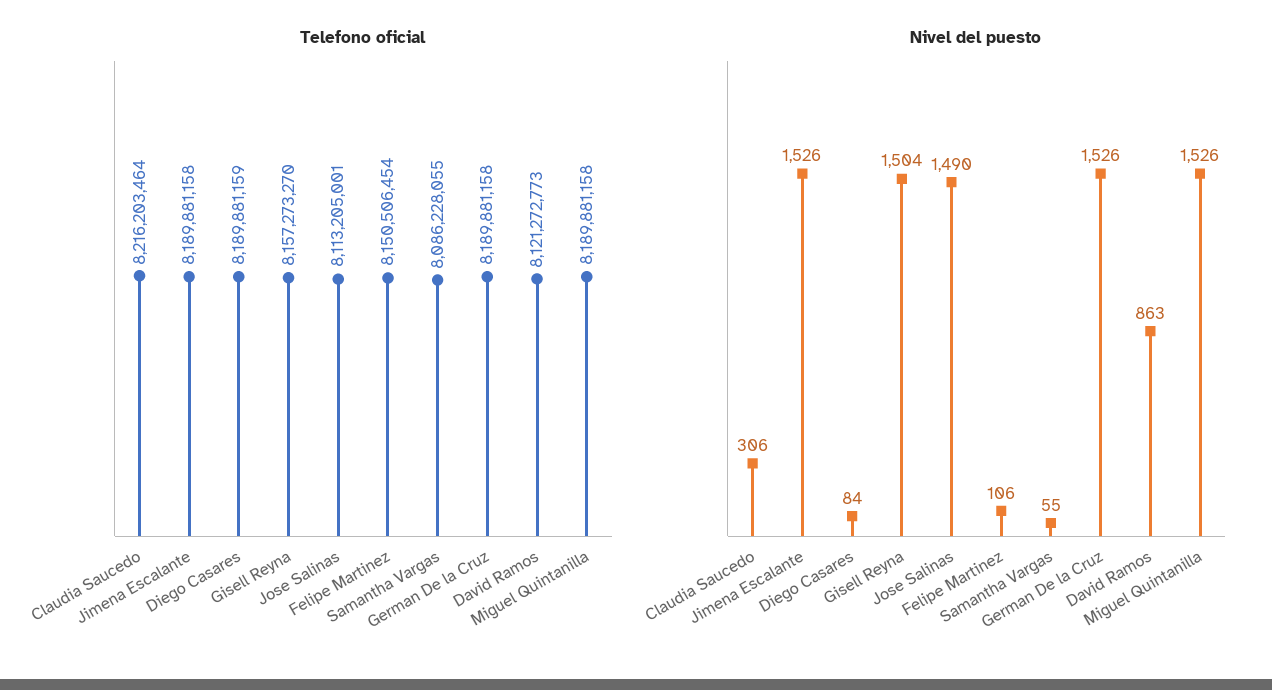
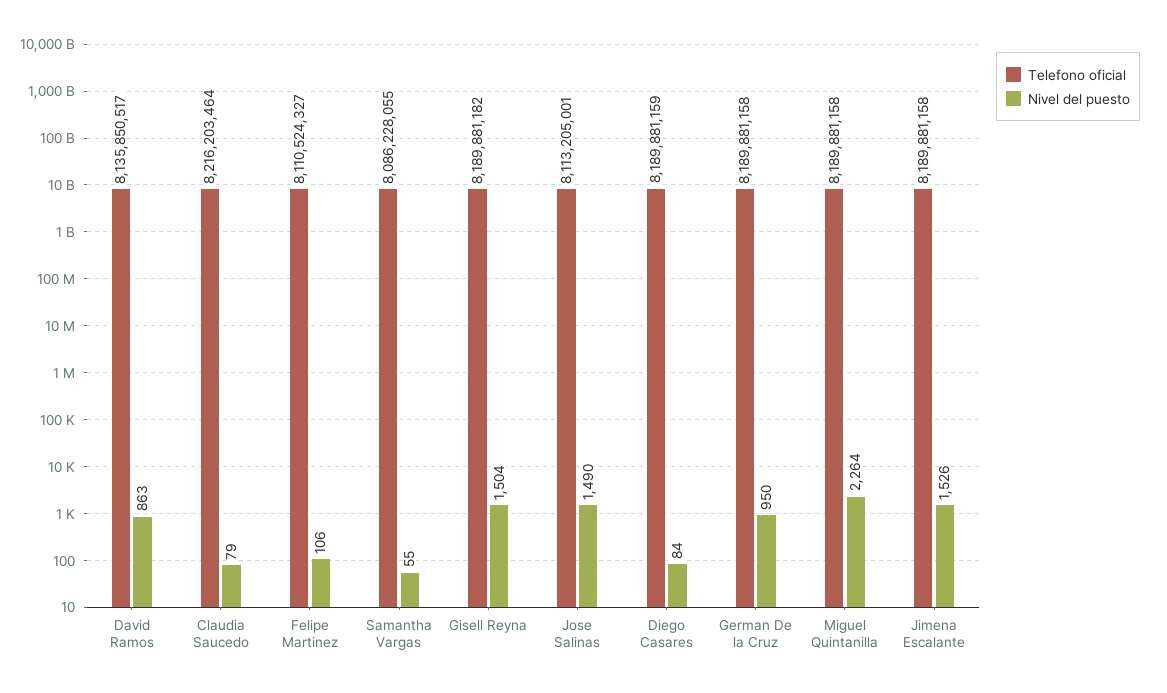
  {
    "Telefono oficial": {
      "Claudia Saucedo": 8216203464,
      "Jimena Escalante": 8189881158,
      "Diego Casares": 8189881159,
-     "Gisell Reyna": 8157273270,
+     "Gisell Reyna": 8189881182,
      "Jose Salinas": 8113205001,
-     "Felipe Martinez": 8150506454,
+     "Felipe Martinez": 8110524327,
      "Samantha Vargas": 8086228055,
      "German De la Cruz": 8189881158,
-     "David Ramos": 8121272773,
+     "David Ramos": 8135850517,
      "Miguel Quintanilla": 8189881158
    },
    "Nivel del puesto": {
-     "Claudia Saucedo": 306,
+     "Claudia Saucedo": 79,
      "Jimena Escalante": 1526,
      "Diego Casares": 84,
      "Gisell Reyna": 1504,
      "Jose Salinas": 1490,
      "Felipe Martinez": 106,
      "Samantha Vargas": 55,
-     "German De la Cruz": 1526,
+     "German De la Cruz": 950,
      "David Ramos": 863,
-     "Miguel Quintanilla": 1526
+     "Miguel Quintanilla": 2264
    }
  }

